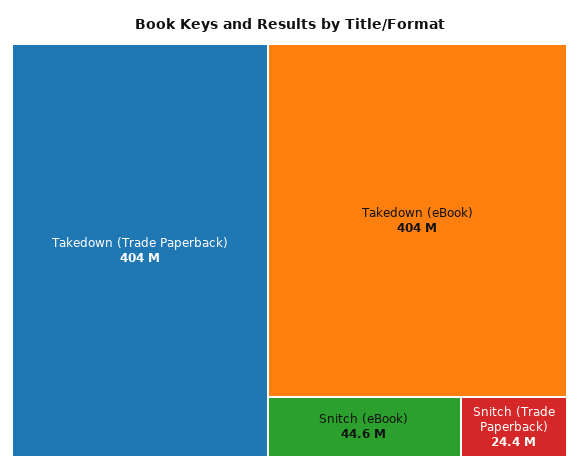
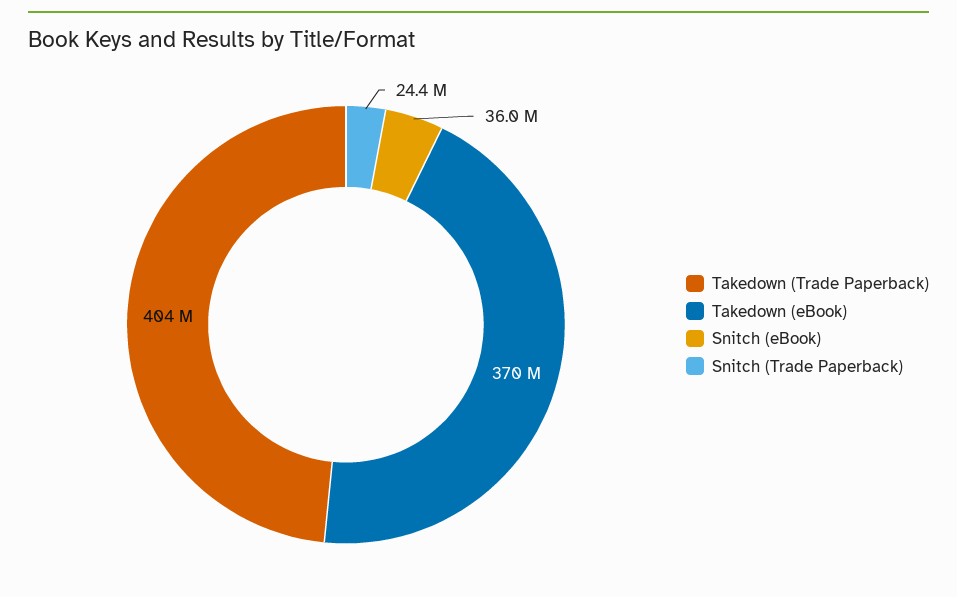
  {
    "Takedown (Trade Paperback)": 404000000,
-   "Takedown (eBook)": 404000000,
+   "Takedown (eBook)": 370000000,
-   "Snitch (eBook)": 44600000,
+   "Snitch (eBook)": 36000000,
    "Snitch (Trade Paperback)": 24400000
  }

